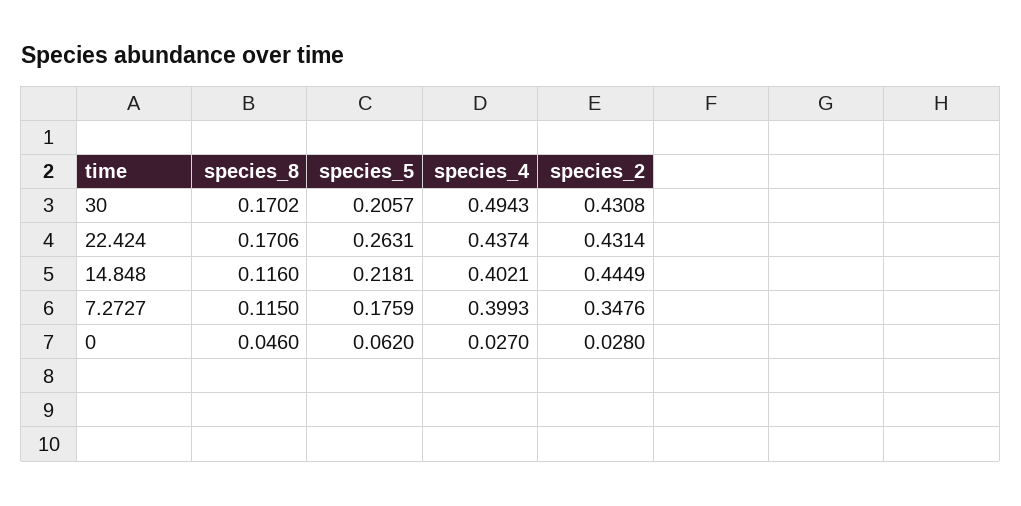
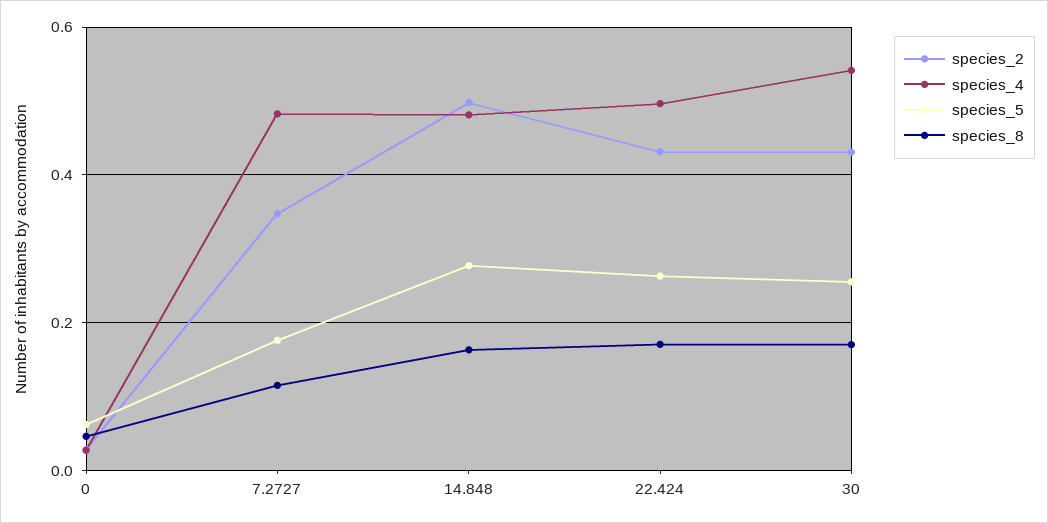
  {
    "species_8": {
      "30": 0.1702,
      "22.424": 0.1706,
-     "14.848": 0.116,
+     "14.848": 0.16,
      "7.2727": 0.115,
      "0": 0.046
    },
    "species_5": {
-     "30": 0.2057,
+     "30": 0.26,
      "22.424": 0.2631,
-     "14.848": 0.2181,
+     "14.848": 0.28,
      "7.2727": 0.1759,
      "0": 0.062
    },
    "species_4": {
-     "30": 0.4943,
+     "30": 0.54,
-     "22.424": 0.4374,
+     "22.424": 0.5,
-     "14.848": 0.4021,
+     "14.848": 0.48,
-     "7.2727": 0.3993,
+     "7.2727": 0.48,
      "0": 0.027
    },
    "species_2": {
      "30": 0.4308,
      "22.424": 0.4314,
-     "14.848": 0.4449,
+     "14.848": 0.5,
      "7.2727": 0.3476,
      "0": 0.028
    }
  }

